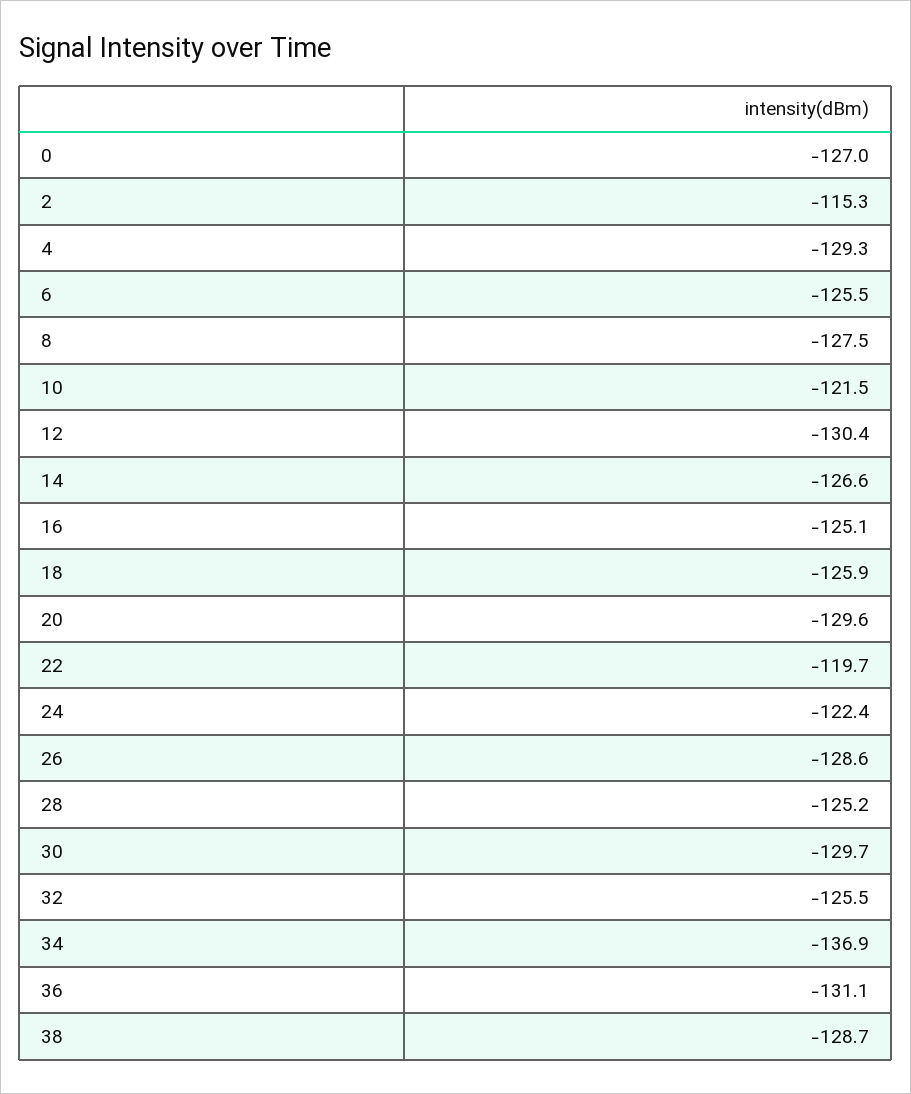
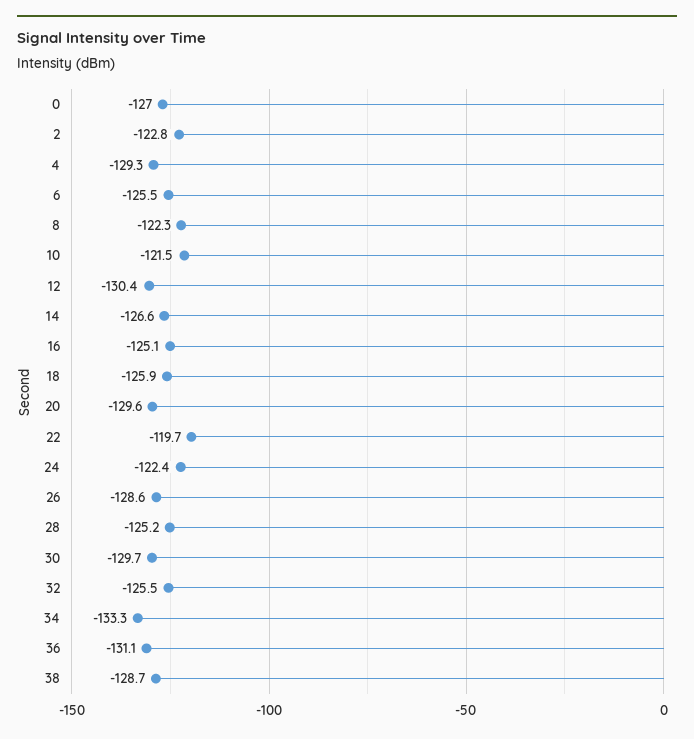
  {
    "0": -127,
-   "2": -115.3,
+   "2": -122.8,
    "4": -129.3,
    "6": -125.5,
-   "8": -127.5,
+   "8": -122.3,
    "10": -121.5,
    "12": -130.4,
    "14": -126.6,
    "16": -125.1,
    "18": -125.9,
    "20": -129.6,
    "22": -119.7,
    "24": -122.4,
    "26": -128.6,
    "28": -125.2,
    "30": -129.7,
    "32": -125.5,
-   "34": -136.9,
+   "34": -133.3,
    "36": -131.1,
    "38": -128.7
  }

